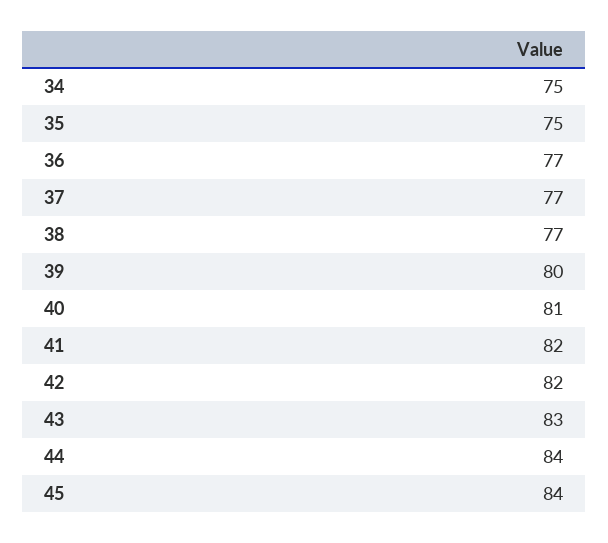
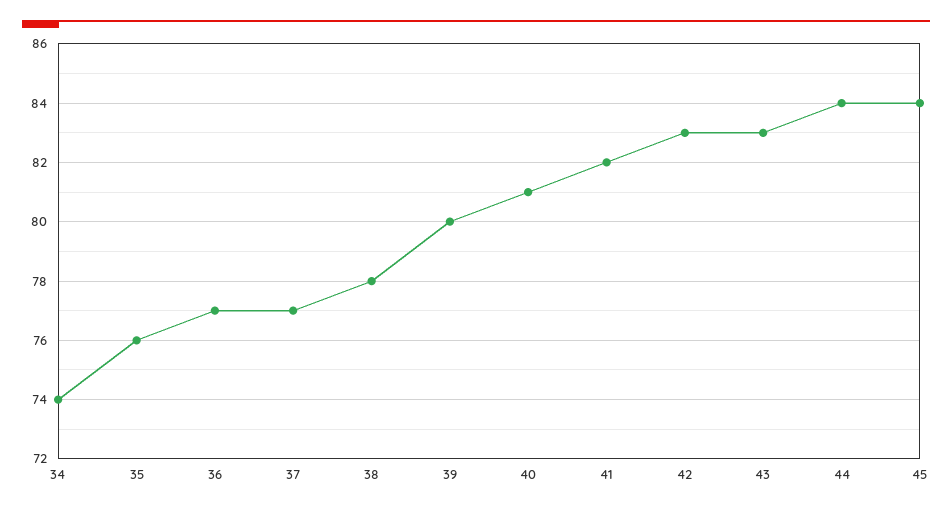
  {
-   "34": 75,
+   "34": 74,
-   "35": 75,
+   "35": 76,
    "36": 77,
    "37": 77,
-   "38": 77,
+   "38": 78,
    "39": 80,
    "40": 81,
    "41": 82,
-   "42": 82,
+   "42": 83,
    "43": 83,
    "44": 84,
    "45": 84
  }

